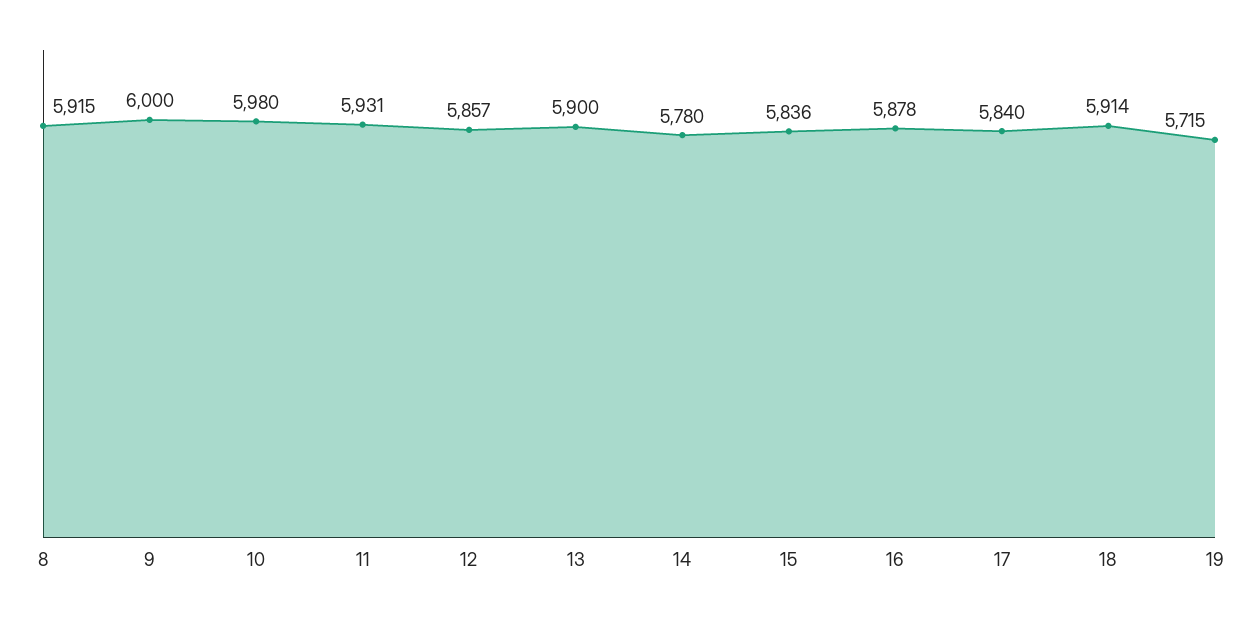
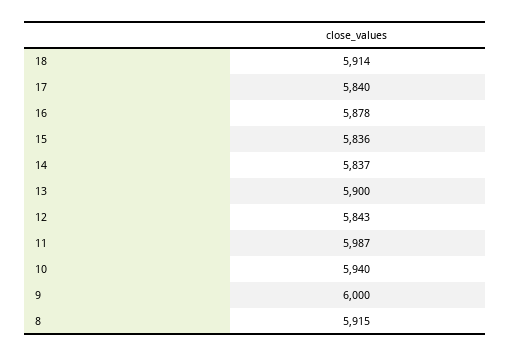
  {
    "8": 5915,
    "9": 6000,
-   "10": 5980,
+   "10": 5940,
-   "11": 5931,
+   "11": 5987,
-   "12": 5857,
+   "12": 5843,
    "13": 5900,
-   "14": 5780,
+   "14": 5837,
    "15": 5836,
    "16": 5878,
    "17": 5840,
-   "18": 5914,
+   "18": 5914
-   "19": 5715
  }

